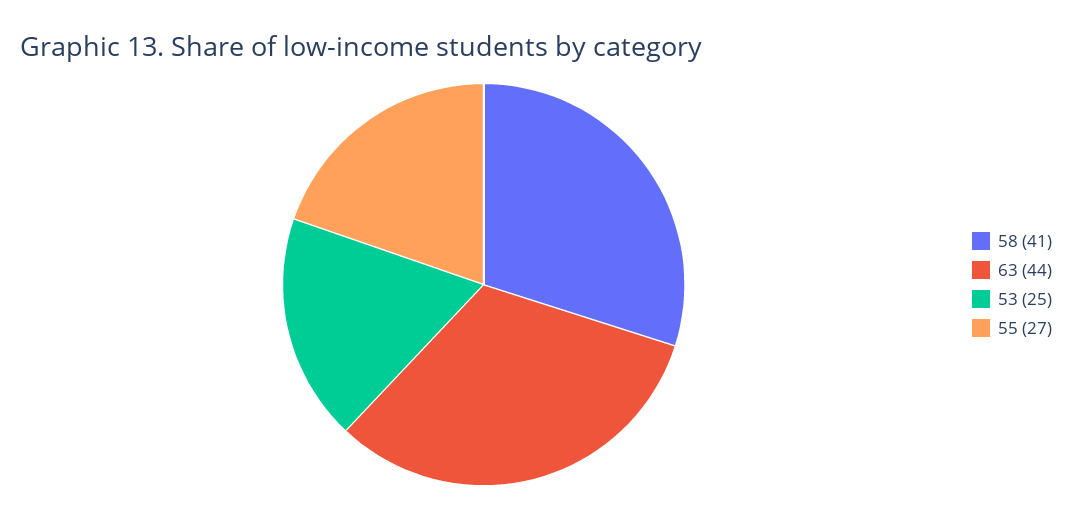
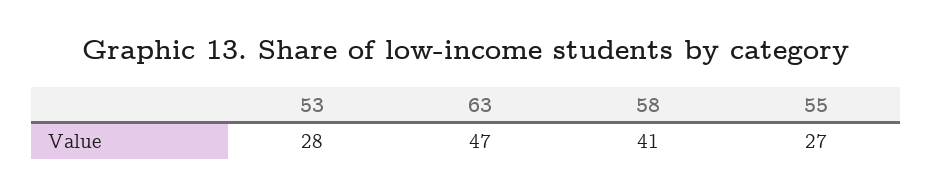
  {
    "58": 41,
-   "63": 44,
+   "63": 47,
-   "53": 25,
+   "53": 28,
    "55": 27
  }

